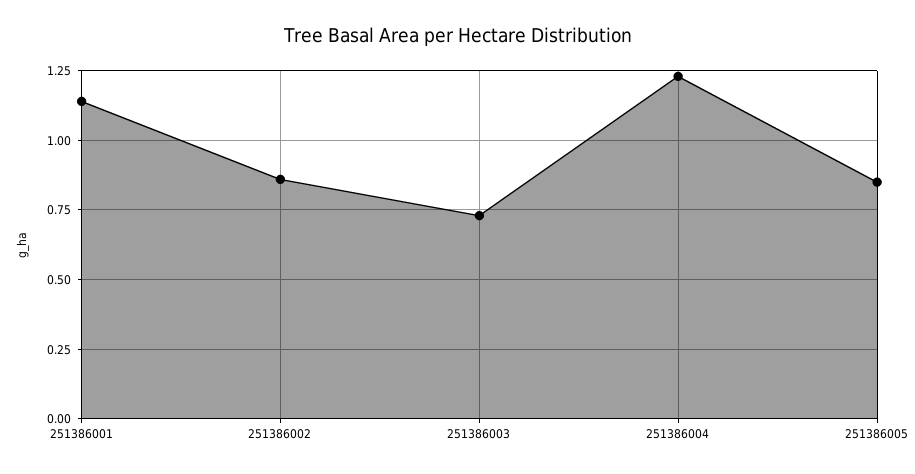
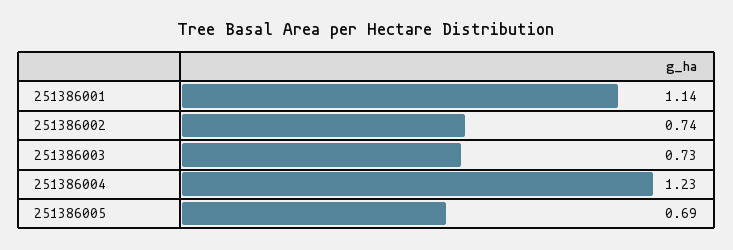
  {
    "251386001": 1.14,
-   "251386002": 0.85,
+   "251386002": 0.74,
    "251386003": 0.73,
    "251386004": 1.23,
-   "251386005": 0.85
+   "251386005": 0.69
  }

